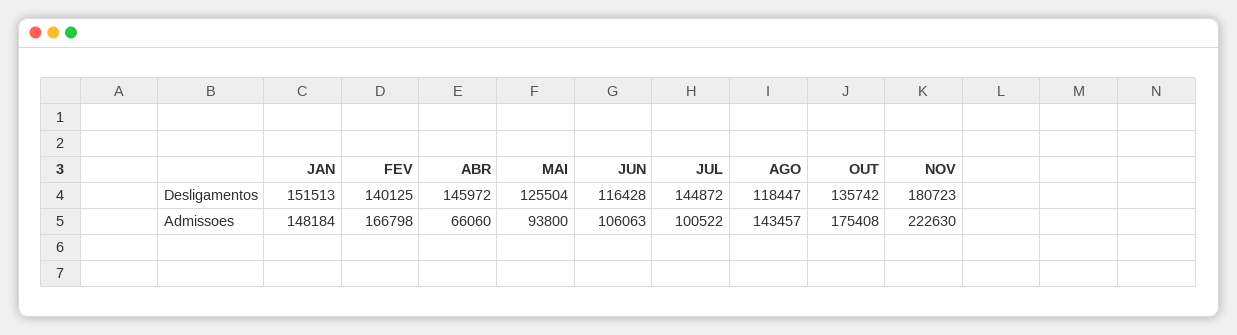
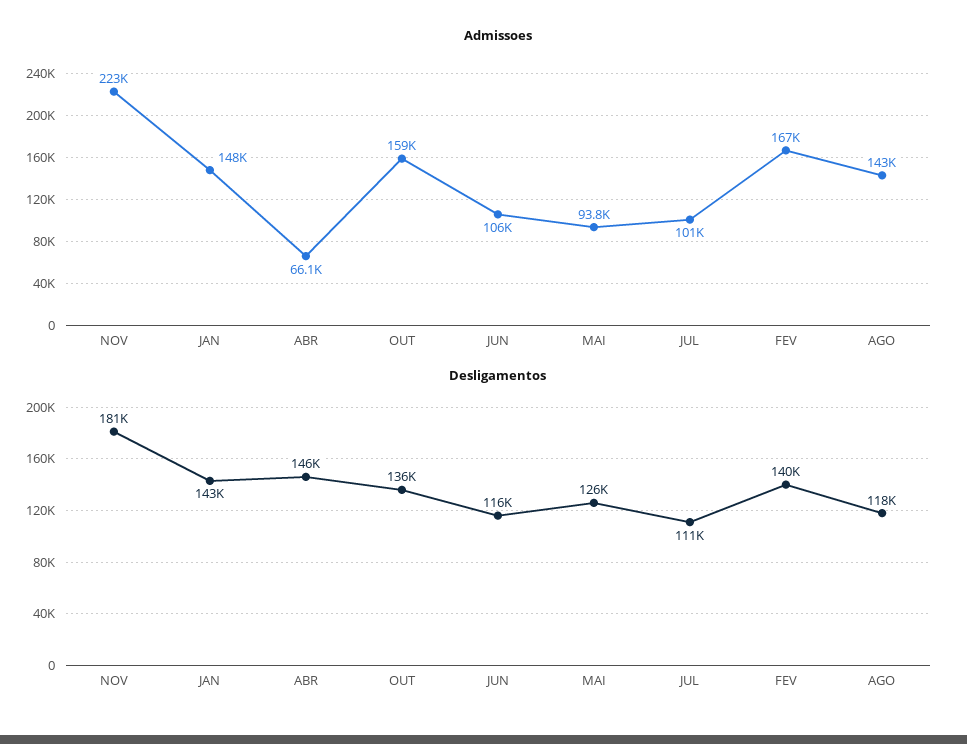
  {
    "Desligamentos": {
-     "JAN": 151513,
+     "JAN": 143000,
      "FEV": 140125,
      "ABR": 145972,
      "MAI": 125504,
      "JUN": 116428,
-     "JUL": 144872,
+     "JUL": 111000,
      "AGO": 118447,
      "OUT": 135742,
      "NOV": 180723
    },
    "Admissoes": {
      "JAN": 148184,
      "FEV": 166798,
      "ABR": 66060,
      "MAI": 93800,
      "JUN": 106063,
      "JUL": 100522,
      "AGO": 143457,
-     "OUT": 175408,
+     "OUT": 159000,
      "NOV": 222630
    }
  }

